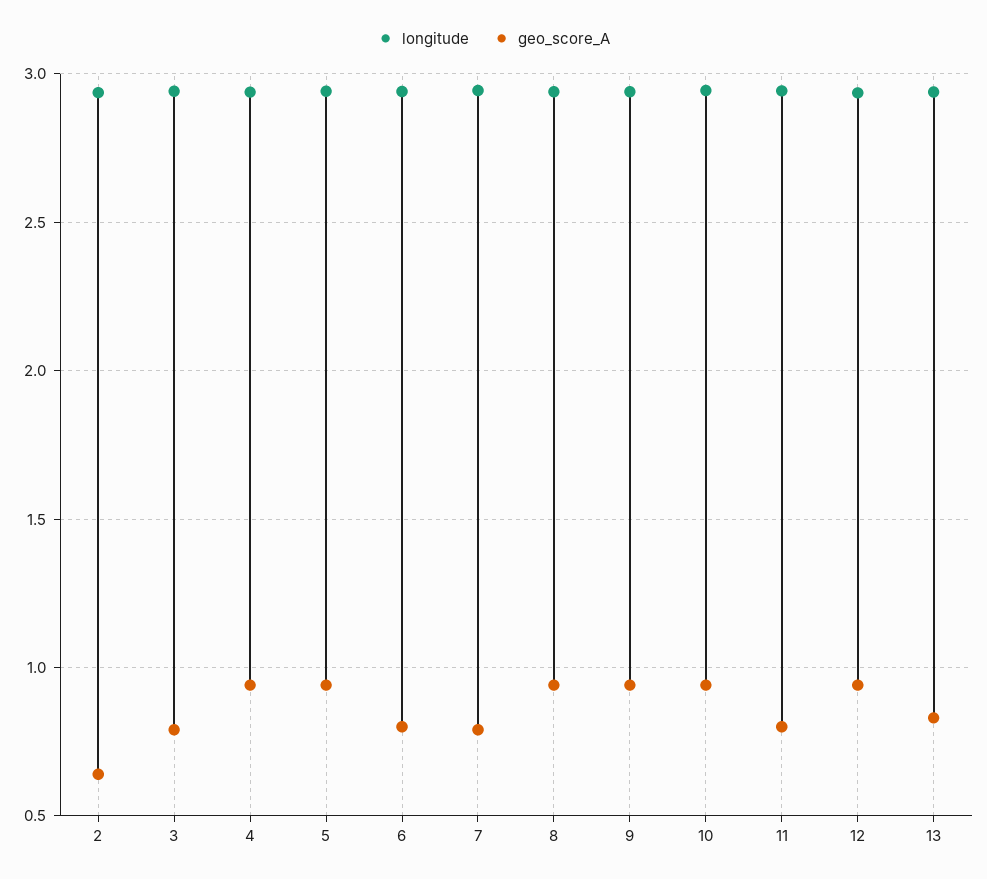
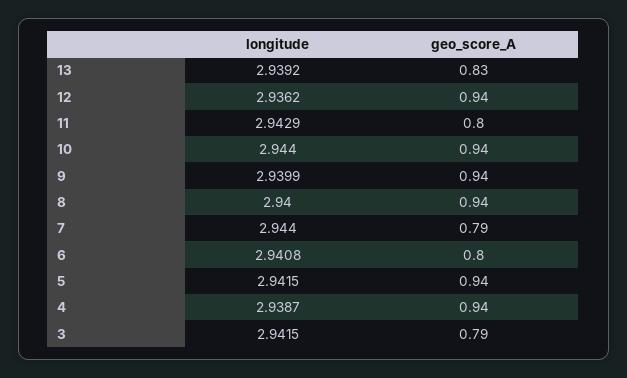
  {
    "longitude": {
-     "2": 2.95,
      "3": 2.9415,
      "4": 2.9387,
      "5": 2.9415,
      "6": 2.9408,
      "7": 2.944,
      "8": 2.94,
      "9": 2.9399,
      "10": 2.944,
      "11": 2.9429,
      "12": 2.9362,
      "13": 2.9392
    },
    "geo_score_A": {
-     "2": 0.65,
      "3": 0.79,
      "4": 0.94,
      "5": 0.94,
      "6": 0.8,
      "7": 0.79,
      "8": 0.94,
      "9": 0.94,
      "10": 0.94,
      "11": 0.8,
      "12": 0.94,
      "13": 0.83
    }
  }

